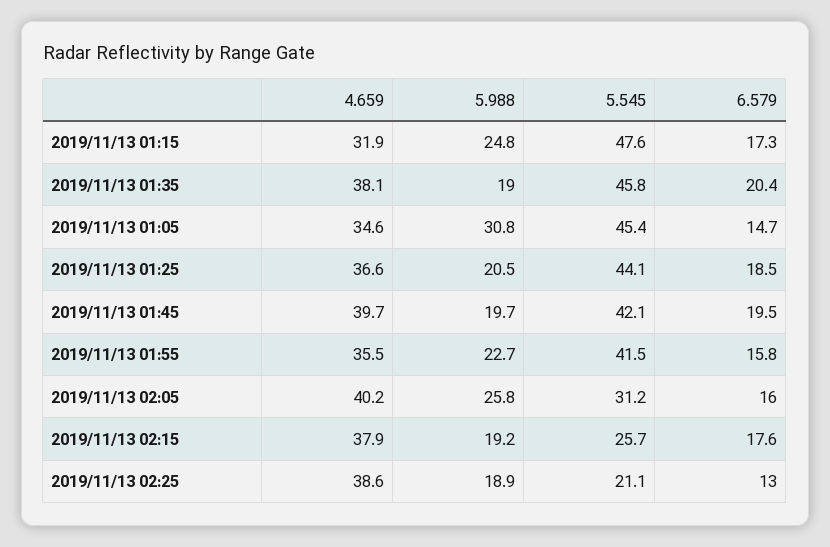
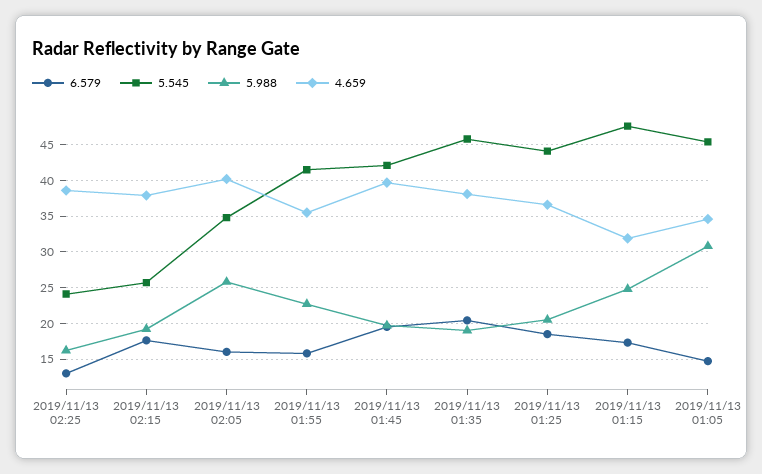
  {
    "4.659": {
      "2019/11/13 01:15": 31.9,
      "2019/11/13 01:35": 38.1,
      "2019/11/13 01:05": 34.6,
      "2019/11/13 01:25": 36.6,
      "2019/11/13 01:45": 39.7,
      "2019/11/13 01:55": 35.5,
      "2019/11/13 02:05": 40.2,
      "2019/11/13 02:15": 37.9,
      "2019/11/13 02:25": 38.6
    },
    "5.988": {
      "2019/11/13 01:15": 24.8,
      "2019/11/13 01:35": 19,
      "2019/11/13 01:05": 30.8,
      "2019/11/13 01:25": 20.5,
      "2019/11/13 01:45": 19.7,
      "2019/11/13 01:55": 22.7,
      "2019/11/13 02:05": 25.8,
      "2019/11/13 02:15": 19.2,
-     "2019/11/13 02:25": 18.9
+     "2019/11/13 02:25": 16
    },
    "5.545": {
      "2019/11/13 01:15": 47.6,
      "2019/11/13 01:35": 45.8,
      "2019/11/13 01:05": 45.4,
      "2019/11/13 01:25": 44.1,
      "2019/11/13 01:45": 42.1,
      "2019/11/13 01:55": 41.5,
-     "2019/11/13 02:05": 31.2,
+     "2019/11/13 02:05": 35,
      "2019/11/13 02:15": 25.7,
-     "2019/11/13 02:25": 21.1
+     "2019/11/13 02:25": 24
    },
    "6.579": {
      "2019/11/13 01:15": 17.3,
      "2019/11/13 01:35": 20.4,
      "2019/11/13 01:05": 14.7,
      "2019/11/13 01:25": 18.5,
      "2019/11/13 01:45": 19.5,
      "2019/11/13 01:55": 15.8,
      "2019/11/13 02:05": 16,
      "2019/11/13 02:15": 17.6,
      "2019/11/13 02:25": 13
    }
  }

